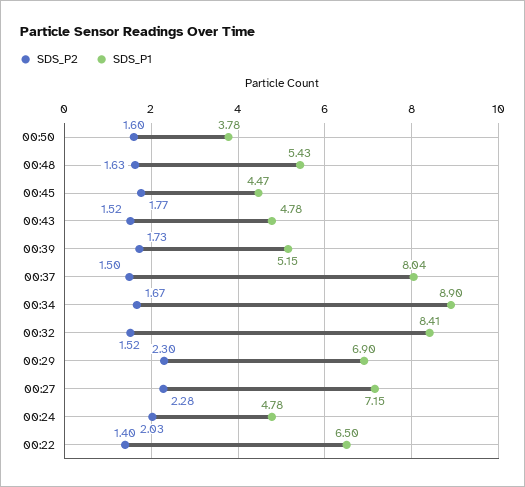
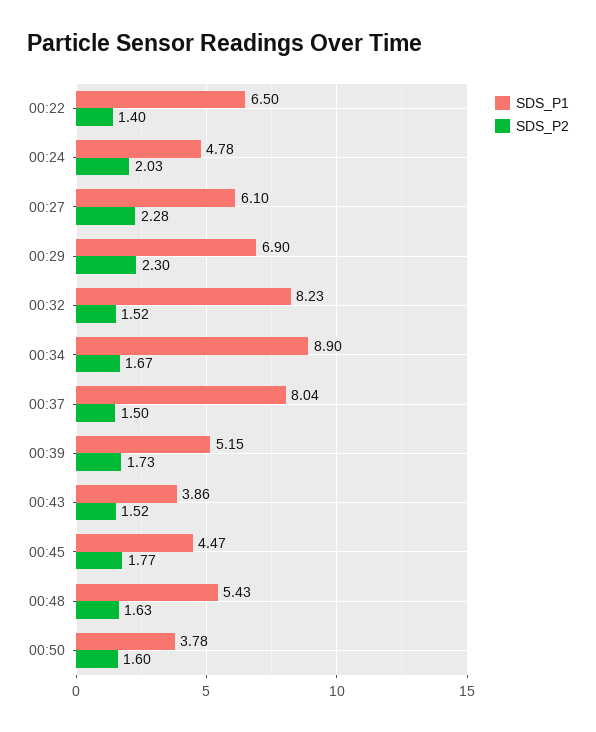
  {
    "SDS_P2": {
      "00:50": 1.6,
      "00:48": 1.63,
      "00:45": 1.77,
      "00:43": 1.52,
      "00:39": 1.73,
      "00:37": 1.5,
      "00:34": 1.67,
      "00:32": 1.52,
      "00:29": 2.3,
      "00:27": 2.28,
      "00:24": 2.03,
      "00:22": 1.4
    },
    "SDS_P1": {
      "00:50": 3.78,
      "00:48": 5.43,
      "00:45": 4.47,
-     "00:43": 4.78,
+     "00:43": 3.86,
      "00:39": 5.15,
      "00:37": 8.04,
      "00:34": 8.9,
-     "00:32": 8.41,
+     "00:32": 8.23,
      "00:29": 6.9,
-     "00:27": 7.15,
+     "00:27": 6.1,
      "00:24": 4.78,
      "00:22": 6.5
    }
  }

